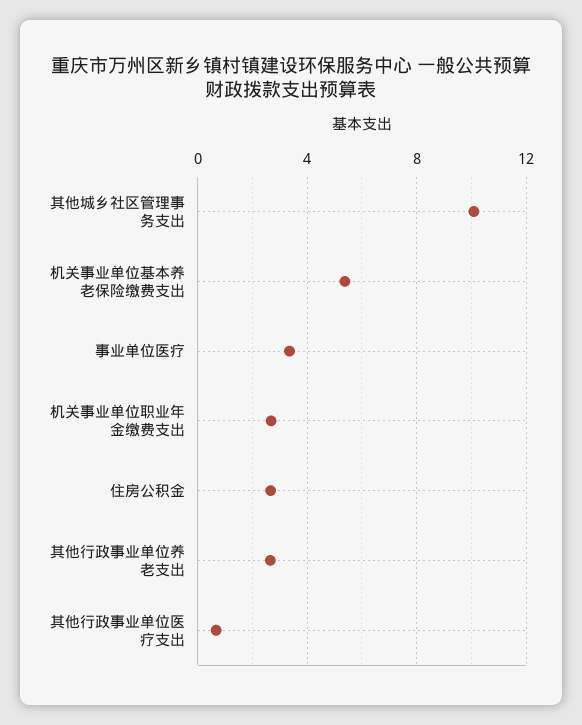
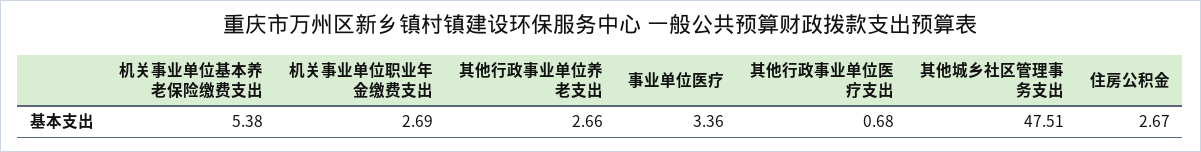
  {
-   "其他城乡社区管理事务支出": 10,
+   "其他城乡社区管理事务支出": 47.51,
    "机关事业单位基本养老保险缴费支出": 5.38,
    "事业单位医疗": 3.36,
    "机关事业单位职业年金缴费支出": 2.69,
    "住房公积金": 2.67,
    "其他行政事业单位养老支出": 2.66,
    "其他行政事业单位医疗支出": 0.68
  }

